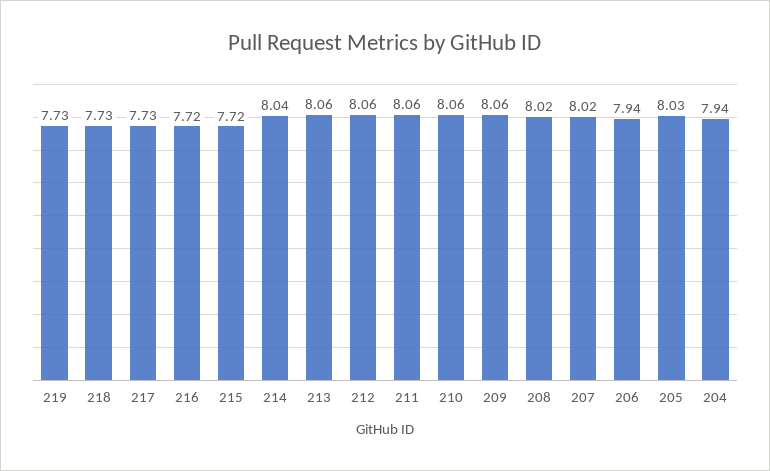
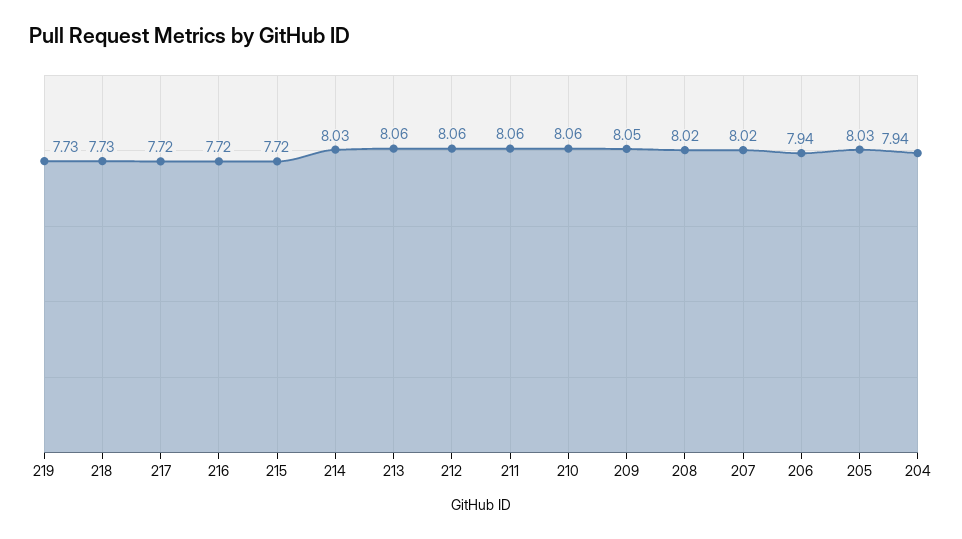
  {
    "219": 7.73,
    "218": 7.73,
-   "217": 7.73,
+   "217": 7.72,
    "216": 7.72,
    "215": 7.72,
-   "214": 8.04,
+   "214": 8.03,
    "213": 8.06,
    "212": 8.06,
    "211": 8.06,
    "210": 8.06,
-   "209": 8.06,
+   "209": 8.05,
    "208": 8.02,
    "207": 8.02,
    "206": 7.94,
    "205": 8.03,
    "204": 7.94
  }

